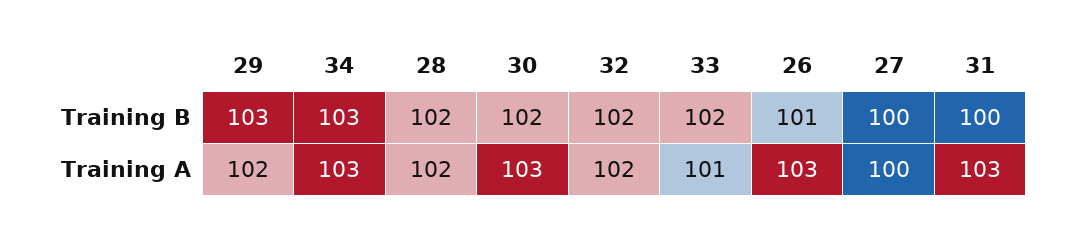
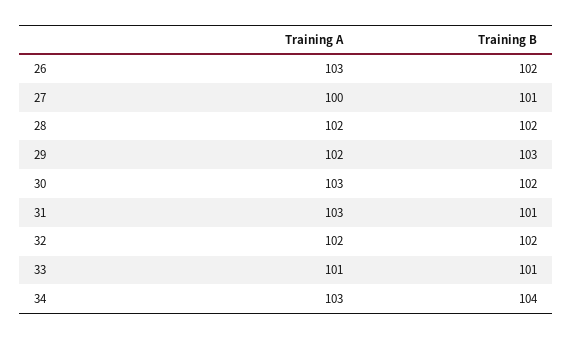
  {
    "29": {
      "Training B": 103,
      "Training A": 102
    },
    "34": {
-     "Training B": 103,
+     "Training B": 104,
      "Training A": 103
    },
    "28": {
      "Training B": 102,
      "Training A": 102
    },
    "30": {
      "Training B": 102,
      "Training A": 103
    },
    "32": {
      "Training B": 102,
      "Training A": 102
    },
    "33": {
-     "Training B": 102,
+     "Training B": 101,
      "Training A": 101
    },
    "26": {
-     "Training B": 101,
+     "Training B": 102,
      "Training A": 103
    },
    "27": {
-     "Training B": 100,
+     "Training B": 101,
      "Training A": 100
    },
    "31": {
-     "Training B": 100,
+     "Training B": 101,
      "Training A": 103
    }
  }

